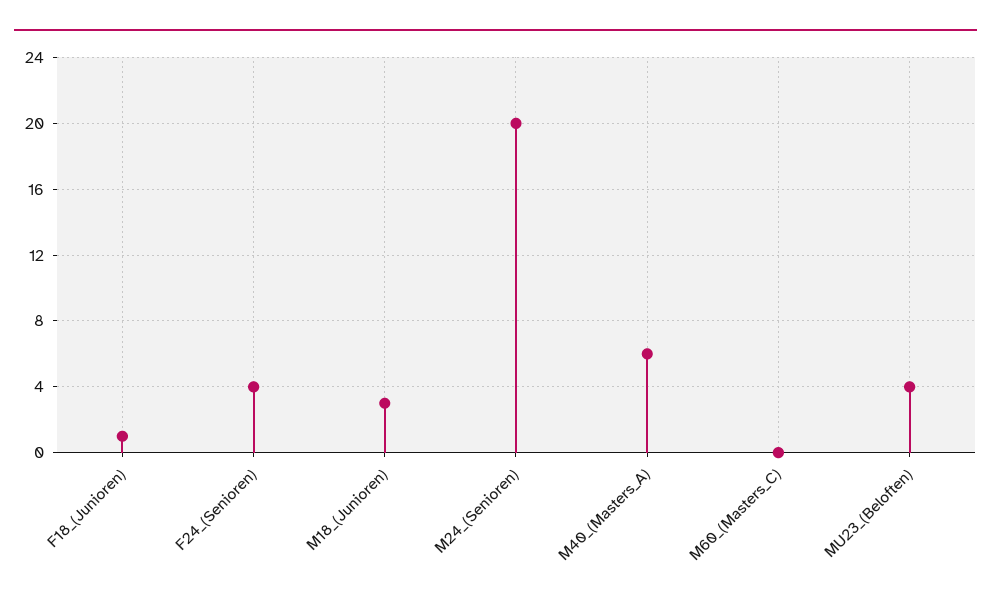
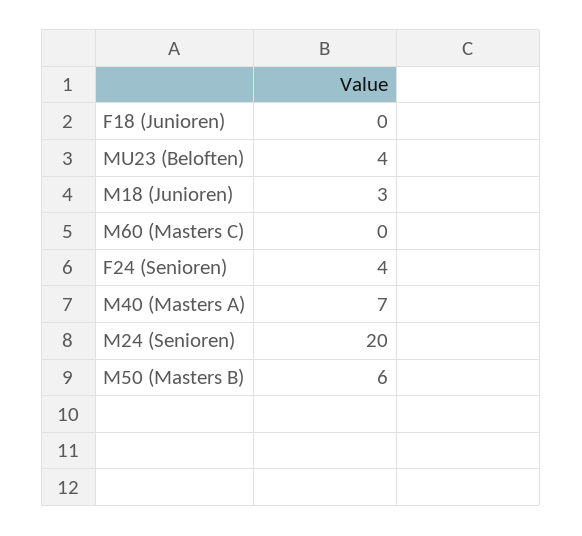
  {
-   "F18_(Junioren)": 1,
+   "F18_(Junioren)": 0,
    "F24_(Senioren)": 4,
    "M18_(Junioren)": 3,
    "M24_(Senioren)": 20,
-   "M40_(Masters_A)": 6,
+   "M40_(Masters_A)": 7,
    "M60_(Masters_C)": 0,
-   "MU23_(Beloften)": 4
+   "MU23_(Beloften)": 4,
+   "M50 (Masters B)": 6
  }

